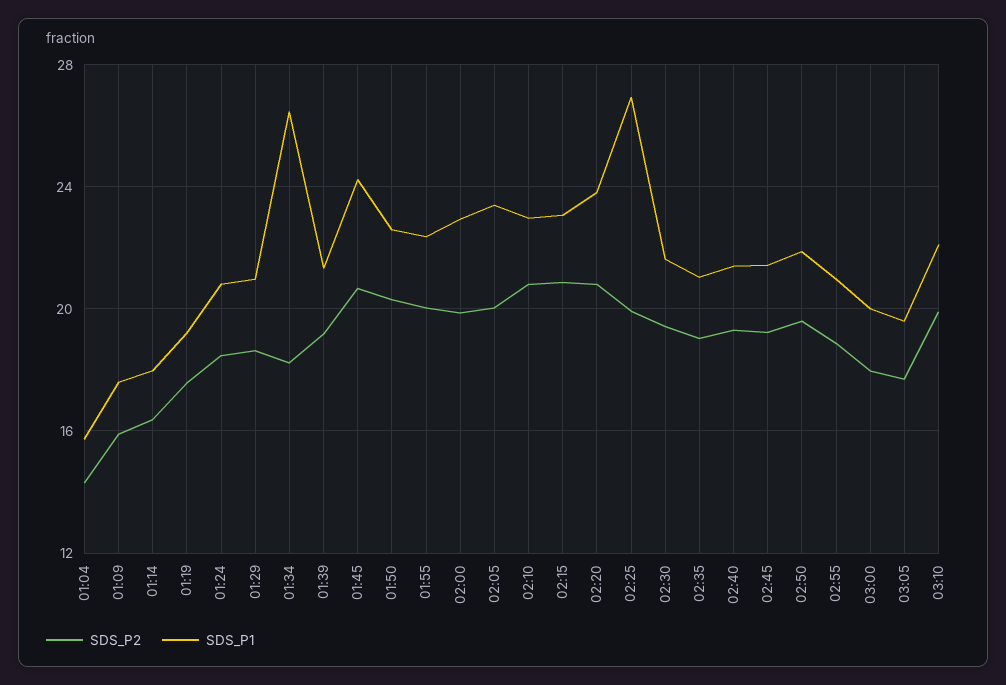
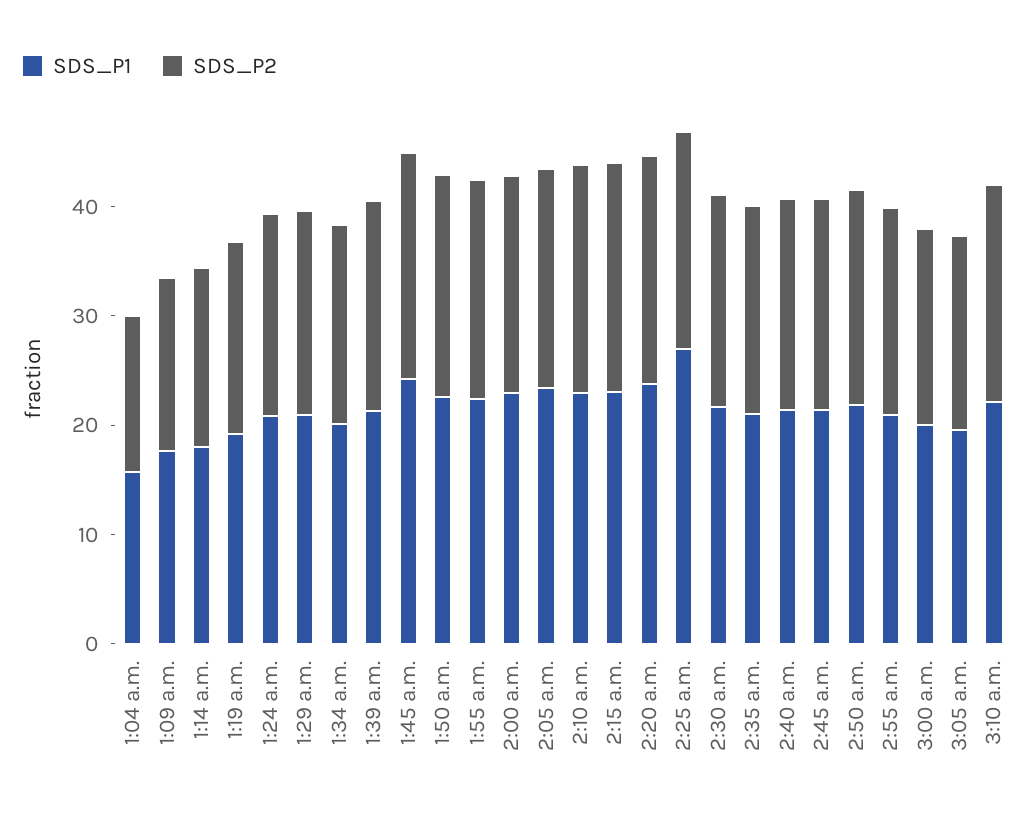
  {
    "SDS_P2": {
      "01:04": 14.5,
      "01:09": 16,
      "01:14": 16.5,
      "01:19": 17.5,
      "01:24": 18.5,
      "01:29": 18.5,
      "01:34": 18,
      "01:39": 19,
      "01:45": 20.5,
      "01:50": 20.5,
      "01:55": 20,
      "02:00": 20,
      "02:05": 20,
      "02:10": 21,
      "02:15": 21,
      "02:20": 21,
      "02:25": 20,
      "02:30": 19.5,
      "02:35": 19,
      "02:40": 19.5,
      "02:45": 19,
      "02:50": 19.5,
      "02:55": 19,
      "03:00": 18,
      "03:05": 17.5,
      "03:10": 20
    },
    "SDS_P1": {
      "01:04": 15.5,
      "01:09": 17.5,
      "01:14": 18,
      "01:19": 19,
      "01:24": 21,
      "01:29": 21,
-     "01:34": 26.5,
+     "01:34": 20,
      "01:39": 21.5,
      "01:45": 24,
      "01:50": 22.5,
      "01:55": 22.5,
      "02:00": 23,
      "02:05": 23.5,
      "02:10": 23,
      "02:15": 23,
      "02:20": 24,
      "02:25": 27,
      "02:30": 21.5,
      "02:35": 21,
      "02:40": 21.5,
      "02:45": 21.5,
      "02:50": 22,
      "02:55": 21,
      "03:00": 20,
      "03:05": 19.5,
      "03:10": 22
    }
  }

